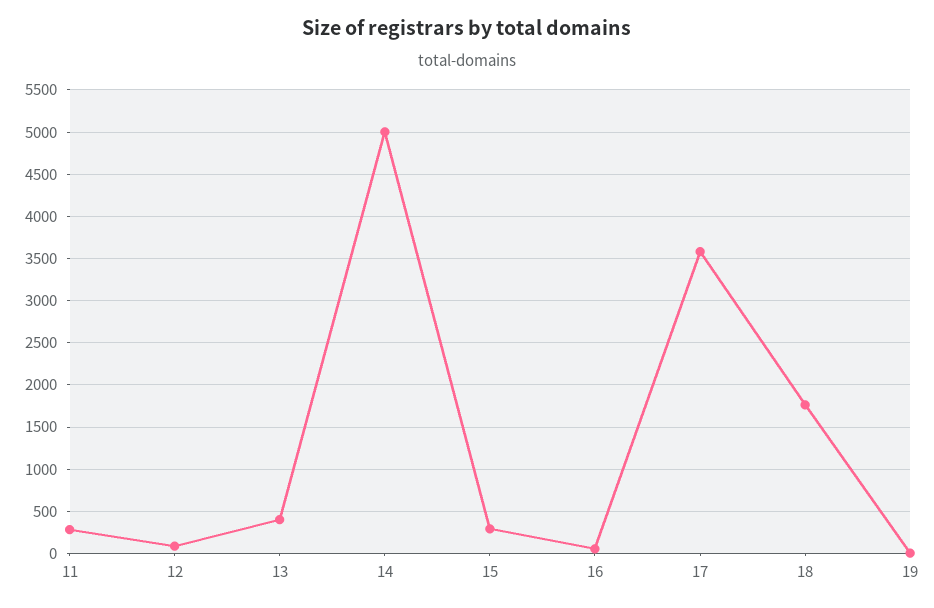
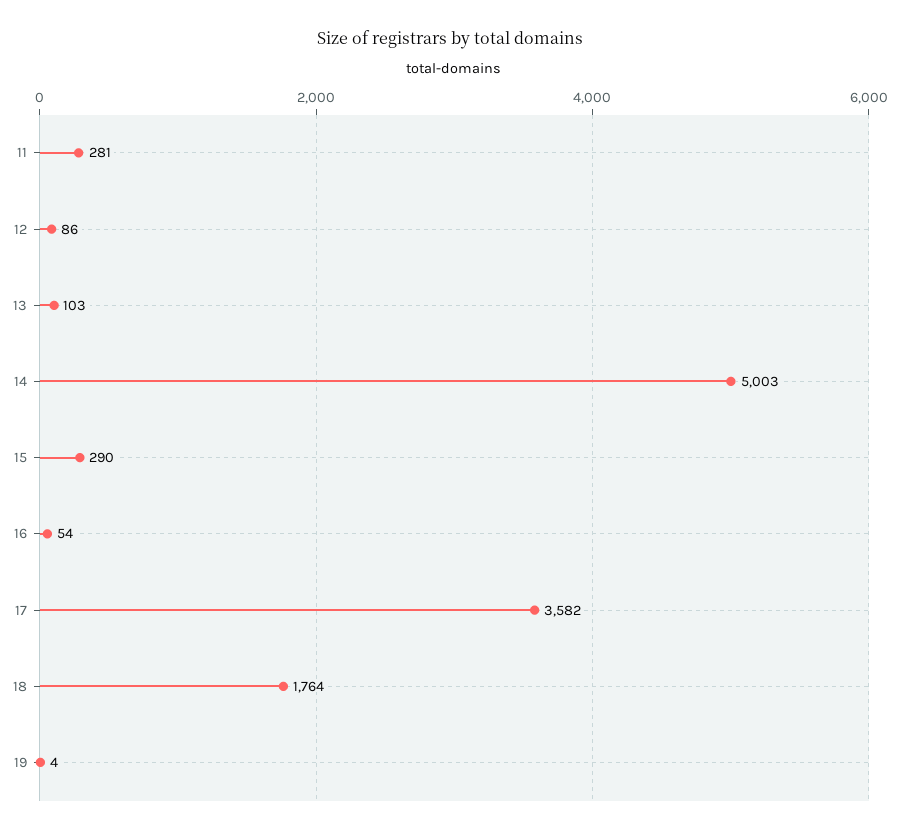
  {
    "11": 281,
    "12": 86,
-   "13": 400,
+   "13": 103,
    "14": 5003,
    "15": 290,
    "16": 54,
    "17": 3582,
    "18": 1764,
    "19": 4
  }

